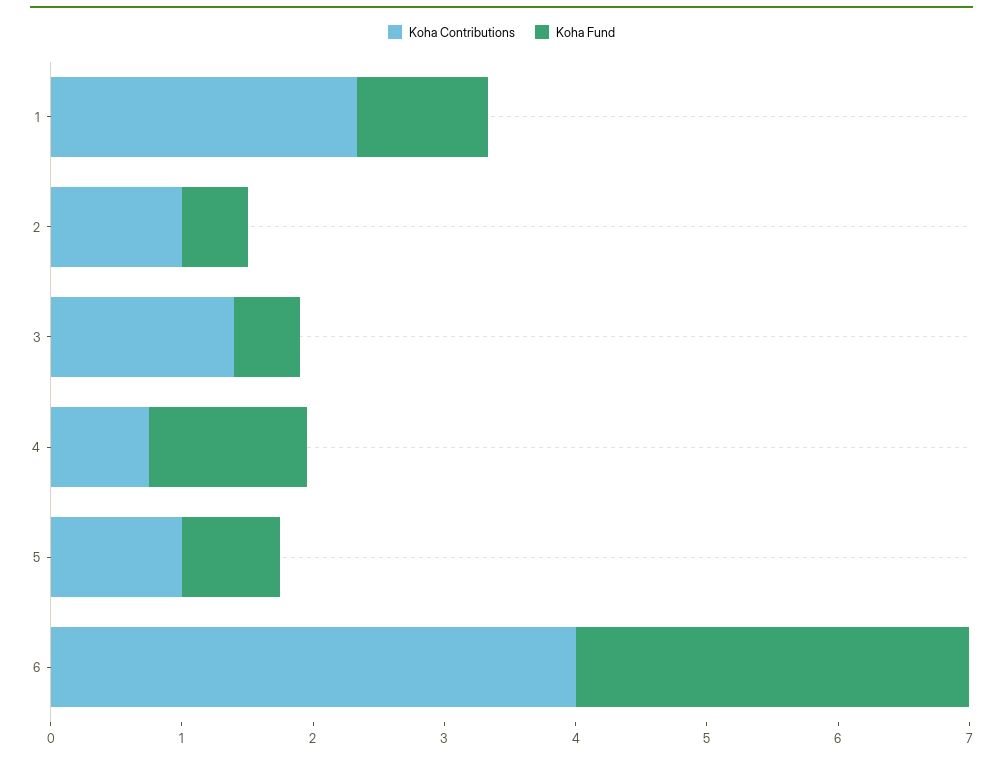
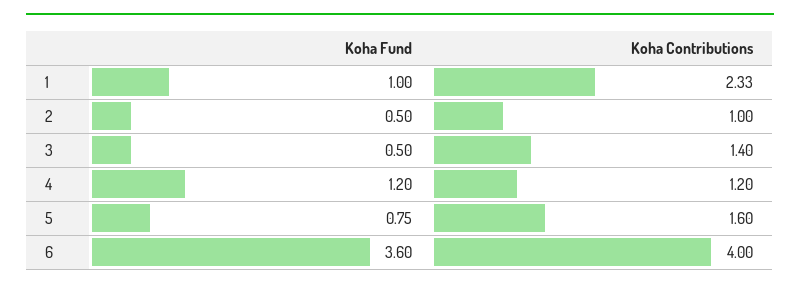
  {
    "Koha Contributions": {
      "1": 2.33,
      "2": 1,
      "3": 1.4,
-     "4": 0.8,
+     "4": 1.2,
-     "5": 1,
+     "5": 1.6,
      "6": 4
    },
    "Koha Fund": {
      "1": 1,
      "2": 0.5,
      "3": 0.5,
      "4": 1.2,
      "5": 0.75,
-     "6": 3
+     "6": 3.6
    }
  }

